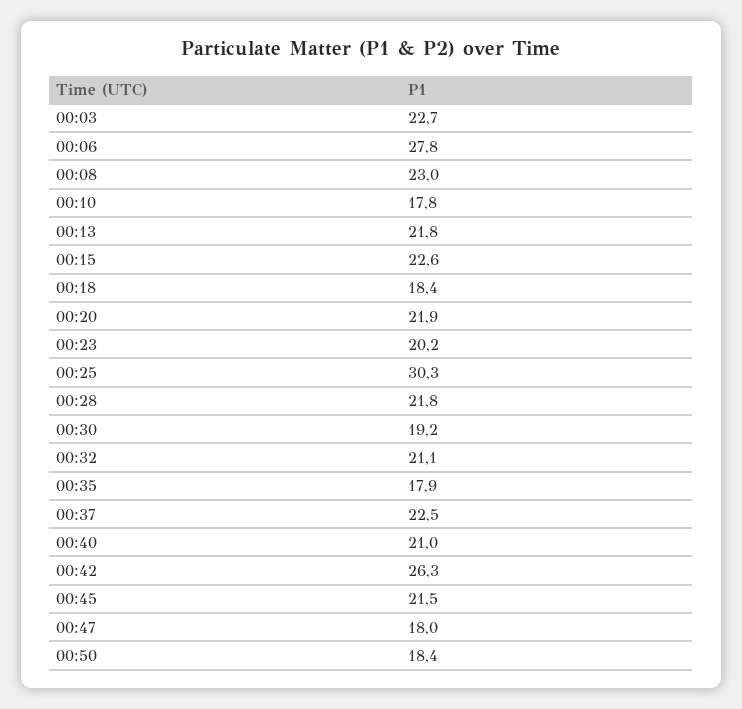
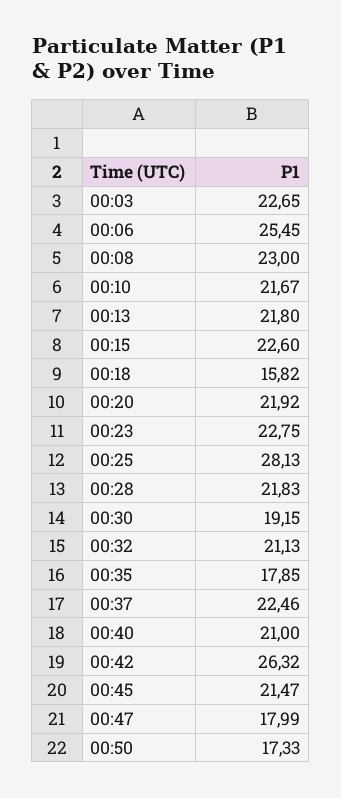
  {
    "00:03": 22.65,
-   "00:06": 27.8,
+   "00:06": 25.45,
    "00:08": 23,
-   "00:10": 17.8,
+   "00:10": 21.67,
    "00:13": 21.8,
    "00:15": 22.6,
-   "00:18": 18.4,
+   "00:18": 15.82,
    "00:20": 21.92,
-   "00:23": 20.2,
+   "00:23": 22.75,
-   "00:25": 30.3,
+   "00:25": 28.13,
    "00:28": 21.83,
    "00:30": 19.15,
    "00:32": 21.13,
    "00:35": 17.85,
    "00:37": 22.46,
    "00:40": 21,
    "00:42": 26.32,
    "00:45": 21.47,
    "00:47": 17.99,
-   "00:50": 18.4
+   "00:50": 17.33
  }

